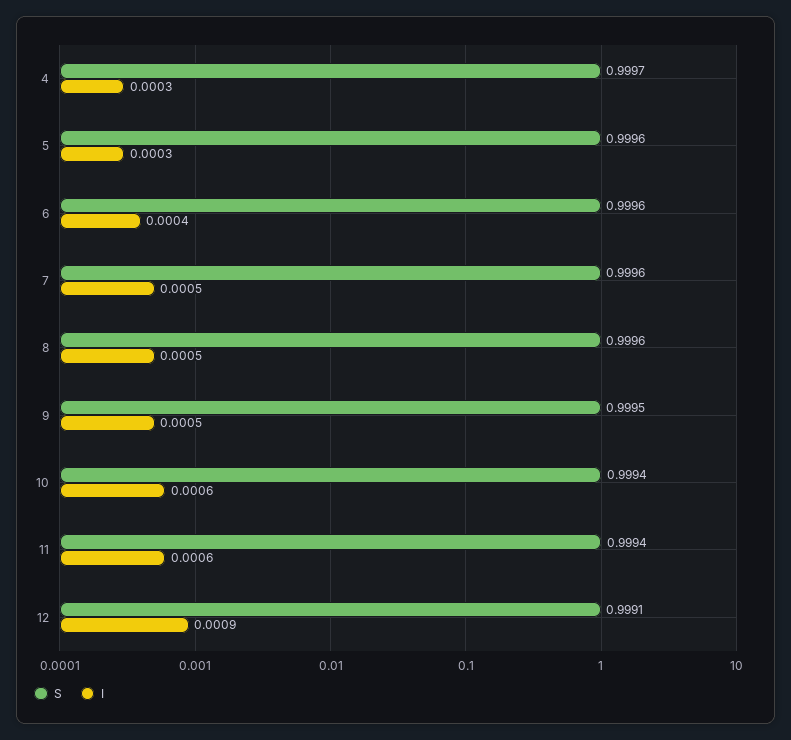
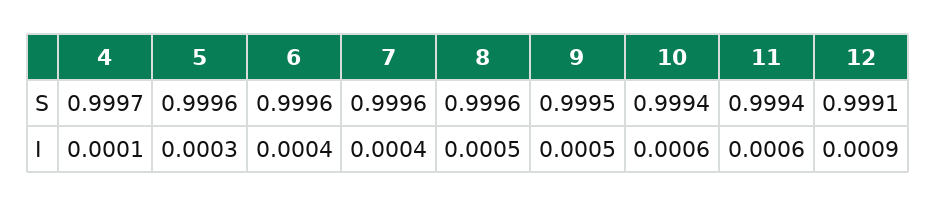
  {
    "S": {
      "4": 0.9997,
      "5": 0.9996,
      "6": 0.9996,
      "7": 0.9996,
      "8": 0.9996,
      "9": 0.9995,
      "10": 0.9994,
      "11": 0.9994,
      "12": 0.9991
    },
    "I": {
-     "4": 0.0003,
+     "4": 0.0001,
      "5": 0.0003,
      "6": 0.0004,
-     "7": 0.0005,
+     "7": 0.0004,
      "8": 0.0005,
      "9": 0.0005,
      "10": 0.0006,
      "11": 0.0006,
      "12": 0.0009
    }
  }

